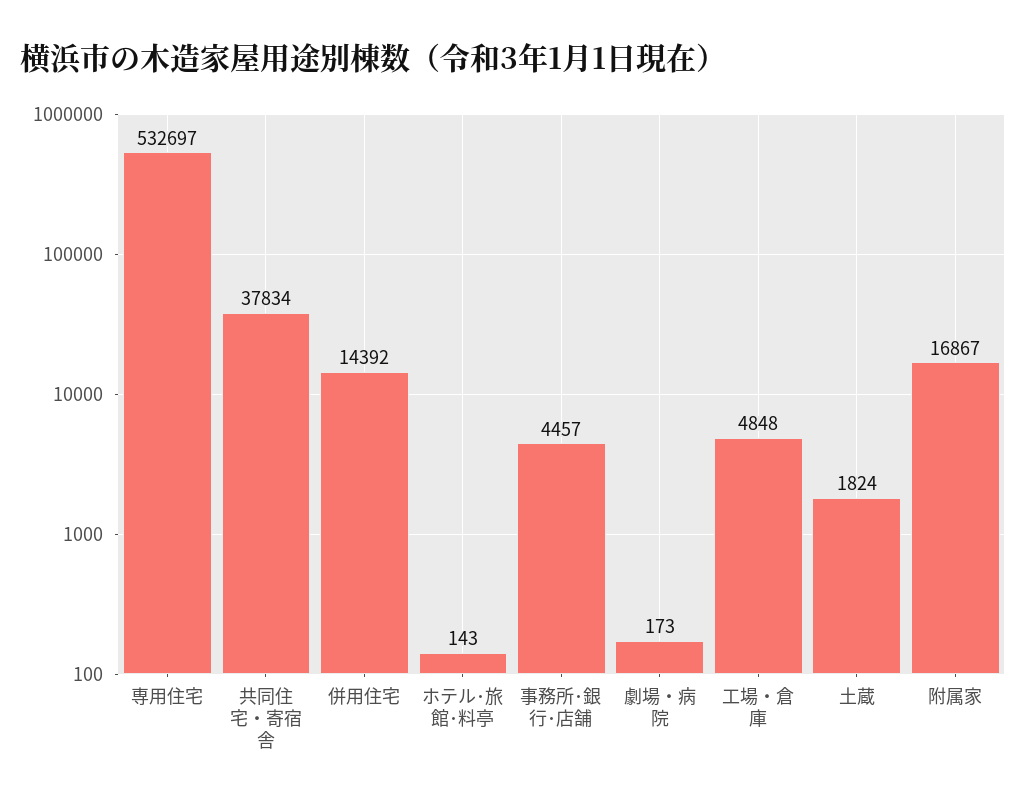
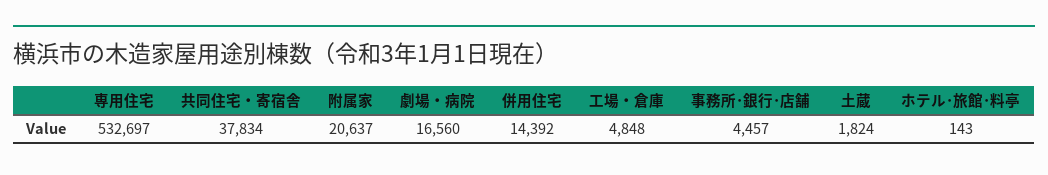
  {
    "専用住宅": 532697,
    "共同住宅・寄宿舎": 37834,
    "併用住宅": 14392,
    "ホテル･旅館･料亭": 143,
    "事務所･銀行･店舗": 4457,
-   "劇場・病院": 173,
+   "劇場・病院": 16560,
    "工場・倉庫": 4848,
    "土蔵": 1824,
-   "附属家": 16867
+   "附属家": 20637
  }

